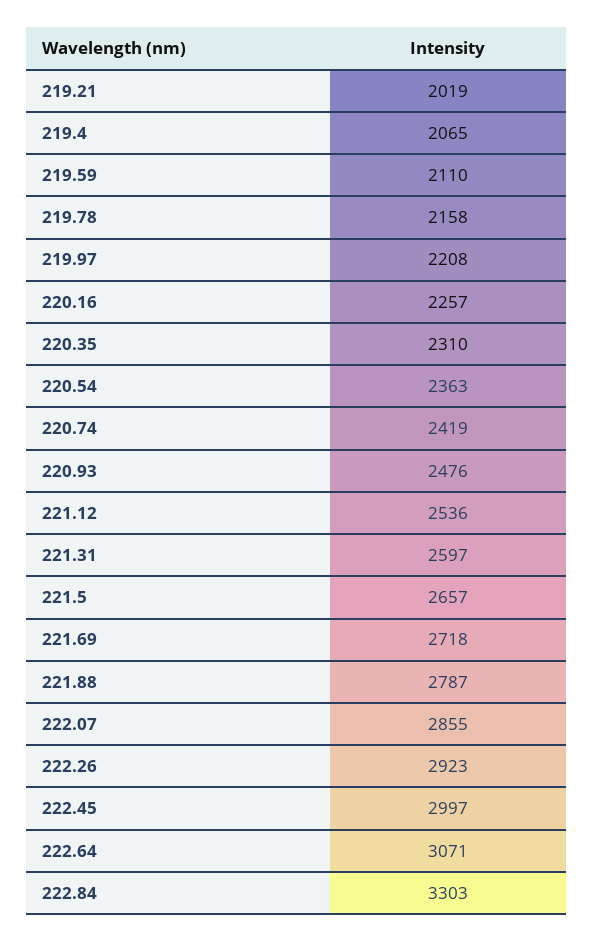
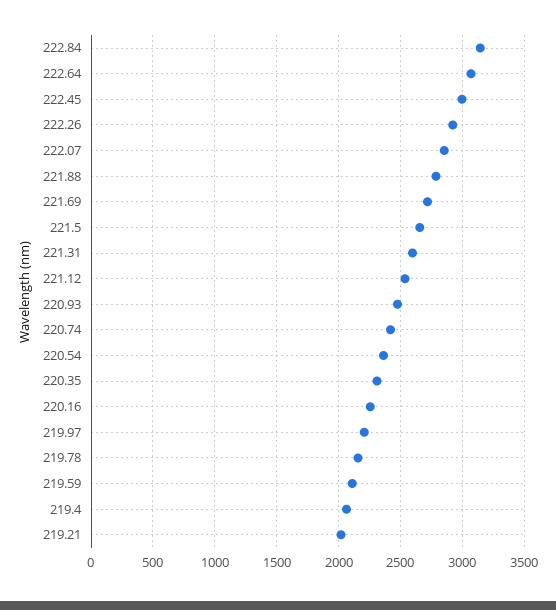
  {
    "219.21": 2019,
    "219.4": 2065,
    "219.59": 2110,
    "219.78": 2158,
    "219.97": 2208,
    "220.16": 2257,
    "220.35": 2310,
    "220.54": 2363,
    "220.74": 2419,
    "220.93": 2476,
    "221.12": 2536,
    "221.31": 2597,
    "221.5": 2657,
    "221.69": 2718,
    "221.88": 2787,
    "222.07": 2855,
    "222.26": 2923,
    "222.45": 2997,
    "222.64": 3071,
-   "222.84": 3303
+   "222.84": 3150
  }

